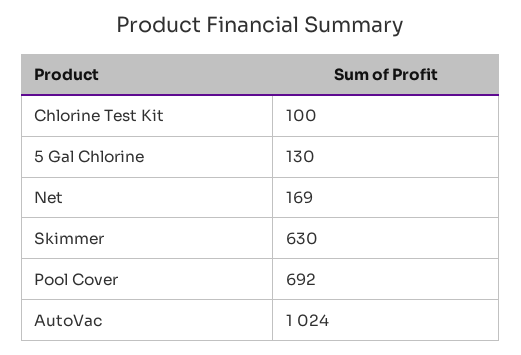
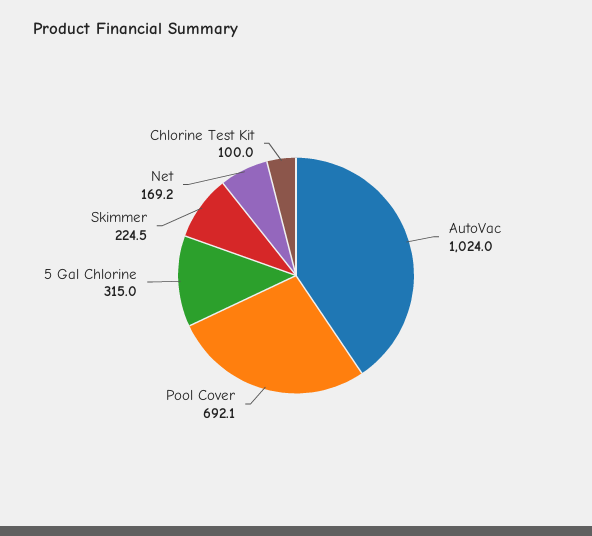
  {
    "Chlorine Test Kit": 100,
-   "5 Gal Chlorine": 130,
+   "5 Gal Chlorine": 315,
    "Net": 169.2,
-   "Skimmer": 630,
+   "Skimmer": 224.5,
    "Pool Cover": 692.1,
    "AutoVac": 1024
  }

